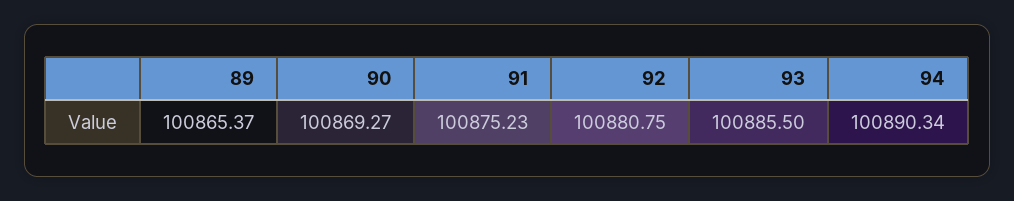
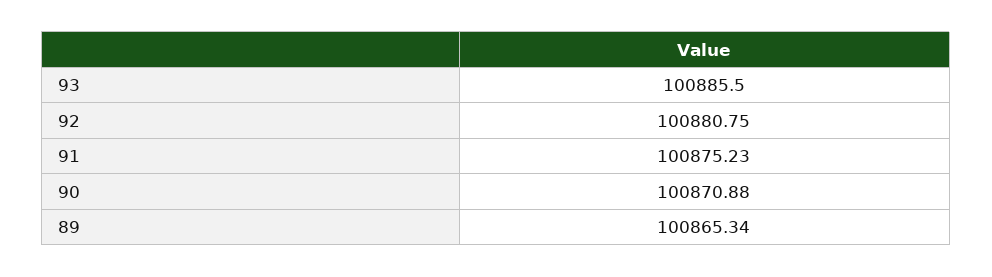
  {
-   "89": 100865.37,
+   "89": 100865.34,
-   "90": 100869.27,
+   "90": 100870.88,
    "91": 100875.23,
    "92": 100880.75,
-   "93": 100885.5,
+   "93": 100885.5
-   "94": 100890.34
  }

